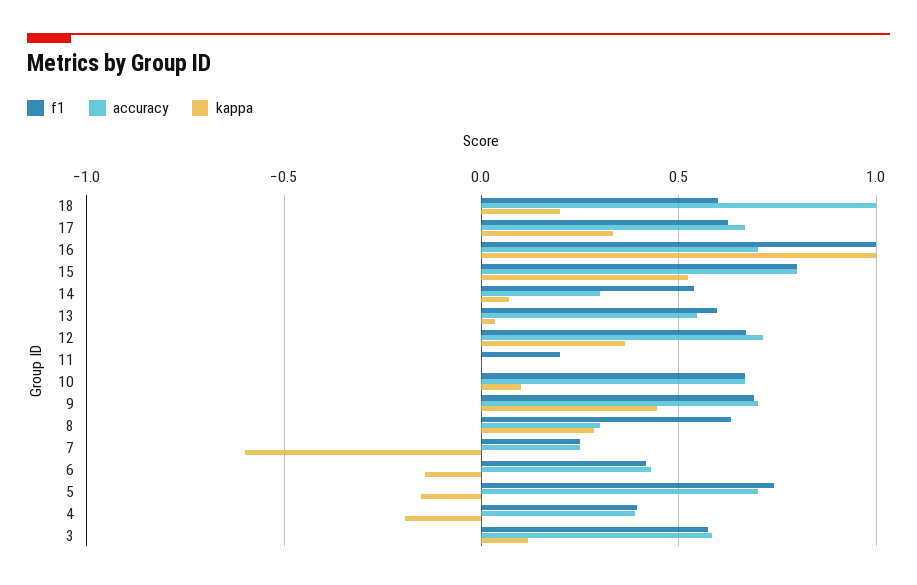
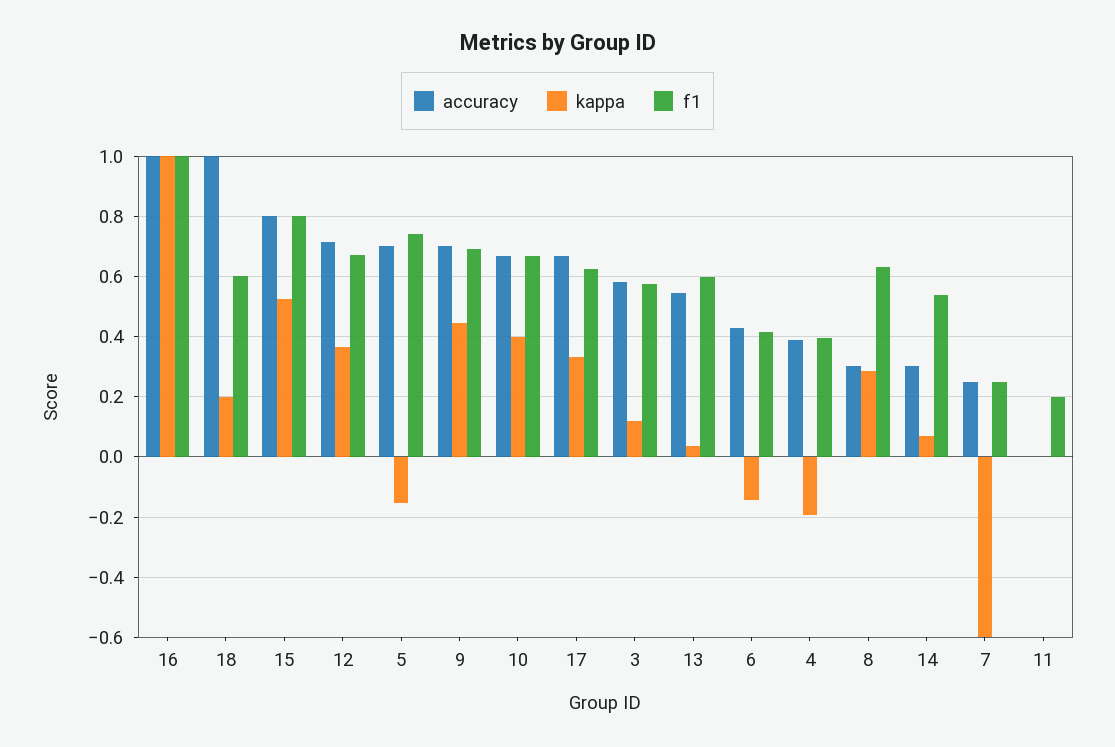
  {
    "f1": {
      "18": 0.6,
      "17": 0.62,
      "16": 1,
      "15": 0.8,
      "14": 0.54,
      "13": 0.6,
      "12": 0.68,
      "11": 0.2,
      "10": 0.66,
      "9": 0.7,
      "8": 0.64,
      "7": 0.26,
      "6": 0.42,
      "5": 0.74,
      "4": 0.4,
      "3": 0.58
    },
    "accuracy": {
      "18": 1,
      "17": 0.66,
-     "16": 0.7,
+     "16": 1,
      "15": 0.8,
      "14": 0.3,
      "13": 0.54,
      "12": 0.72,
      "11": 0,
      "10": 0.66,
      "9": 0.7,
      "8": 0.3,
      "7": 0.26,
      "6": 0.42,
      "5": 0.7,
      "4": 0.38,
      "3": 0.58
    },
    "kappa": {
      "18": 0.2,
      "17": 0.34,
      "16": 1,
      "15": 0.52,
      "14": 0.08,
      "13": 0.04,
      "12": 0.36,
      "11": 0,
-     "10": 0.1,
+     "10": 0.4,
      "9": 0.44,
      "8": 0.28,
      "7": -0.6,
      "6": -0.14,
      "5": -0.16,
      "4": -0.2,
      "3": 0.12
    }
  }

